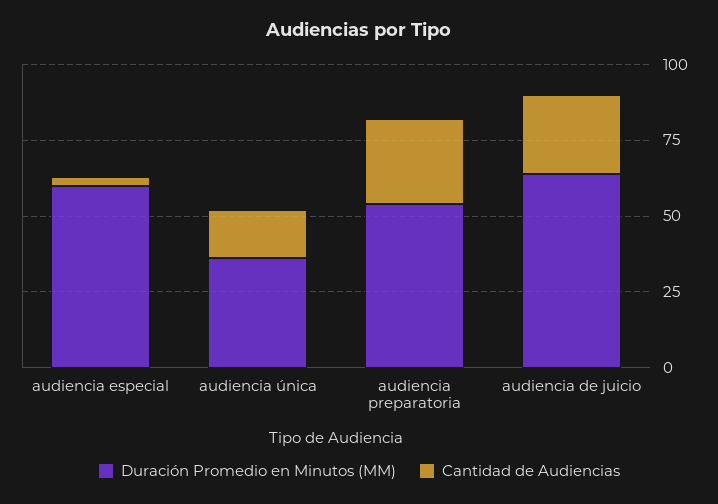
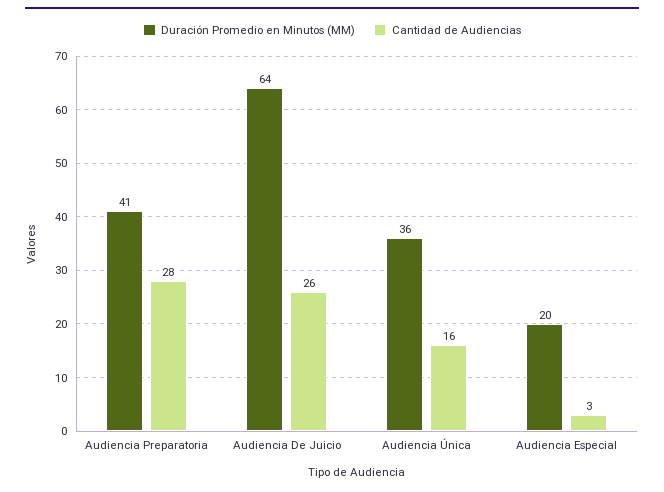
  {
    "Duración Promedio en Minutos (MM)": {
-     "audiencia especial": 60,
+     "audiencia especial": 20,
      "audiencia única": 36,
-     "audiencia preparatoria": 55,
+     "audiencia preparatoria": 41,
      "audiencia de juicio": 64
    },
    "Cantidad de Audiencias": {
      "audiencia especial": 3,
      "audiencia única": 16,
      "audiencia preparatoria": 28,
      "audiencia de juicio": 26
    }
  }

